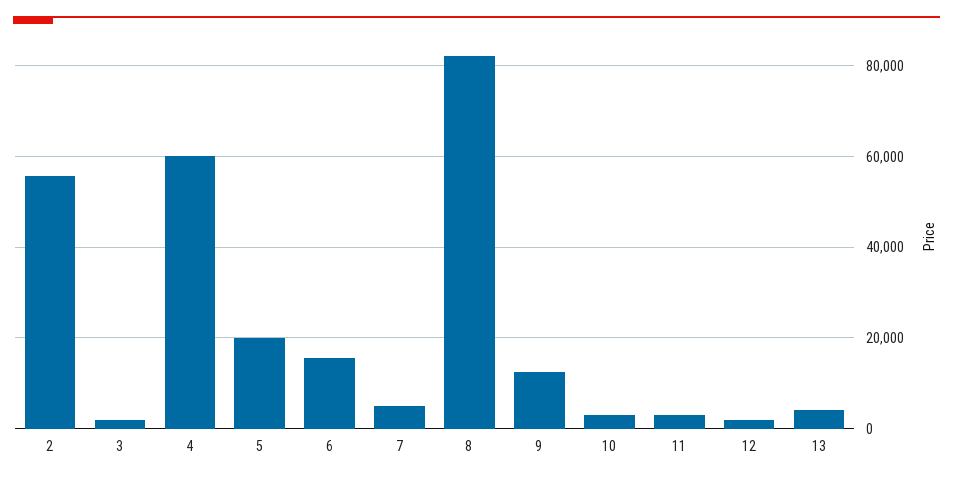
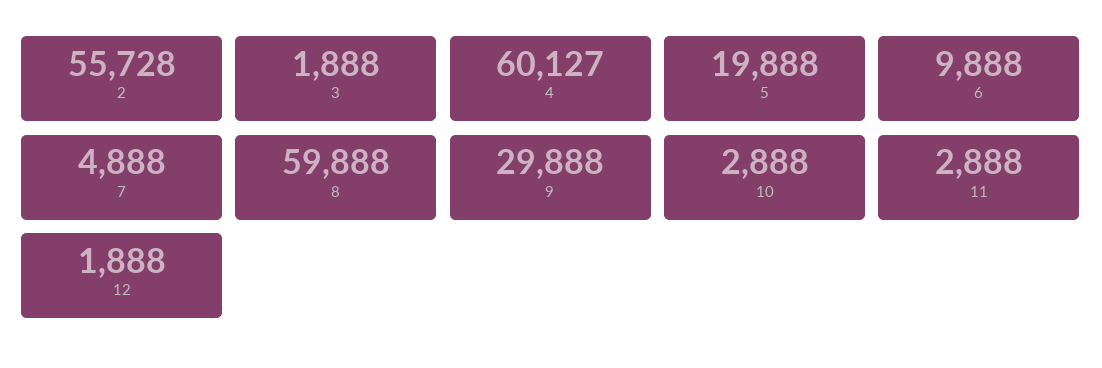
  {
    "2": 55728,
    "3": 1888,
    "4": 60127,
    "5": 19888,
-   "6": 16000,
+   "6": 9888,
    "7": 4888,
-   "8": 82000,
+   "8": 59888,
-   "9": 12000,
+   "9": 29888,
    "10": 2888,
    "11": 2888,
-   "12": 1888,
+   "12": 1888
-   "13": 4000
  }

